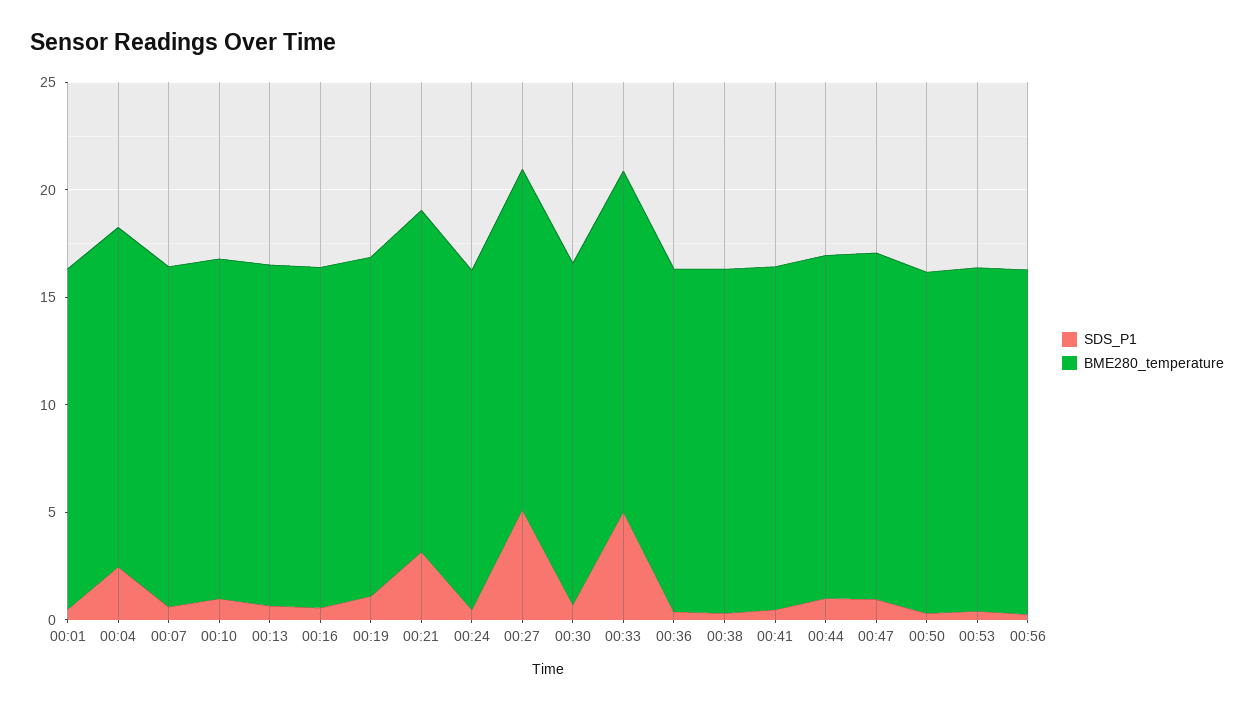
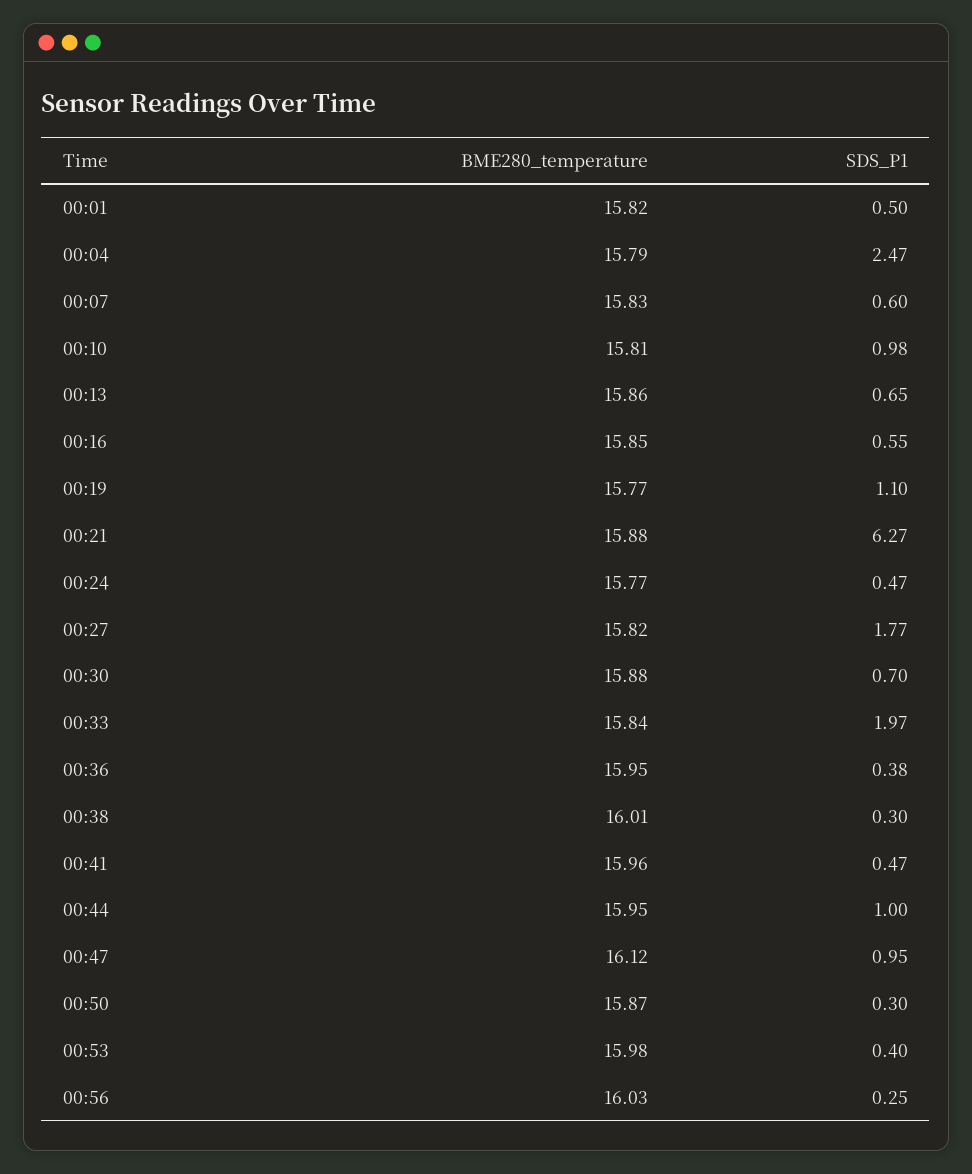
  {
    "SDS_P1": {
      "00:01": 0.5,
      "00:04": 2.47,
      "00:07": 0.6,
      "00:10": 0.98,
      "00:13": 0.65,
      "00:16": 0.55,
      "00:19": 1.1,
-     "00:21": 3,
+     "00:21": 6.27,
      "00:24": 0.47,
-     "00:27": 5,
+     "00:27": 1.77,
      "00:30": 0.7,
-     "00:33": 5,
+     "00:33": 1.97,
      "00:36": 0.38,
      "00:38": 0.3,
      "00:41": 0.47,
      "00:44": 1,
      "00:47": 0.95,
      "00:50": 0.3,
      "00:53": 0.4,
      "00:56": 0.25
    },
    "BME280_temperature": {
      "00:01": 15.82,
      "00:04": 15.79,
      "00:07": 15.83,
      "00:10": 15.81,
      "00:13": 15.86,
      "00:16": 15.85,
      "00:19": 15.77,
      "00:21": 15.88,
      "00:24": 15.77,
      "00:27": 15.82,
      "00:30": 15.88,
      "00:33": 15.84,
      "00:36": 15.95,
      "00:38": 16.01,
      "00:41": 15.96,
      "00:44": 15.95,
      "00:47": 16.12,
      "00:50": 15.87,
      "00:53": 15.98,
      "00:56": 16.03
    }
  }

